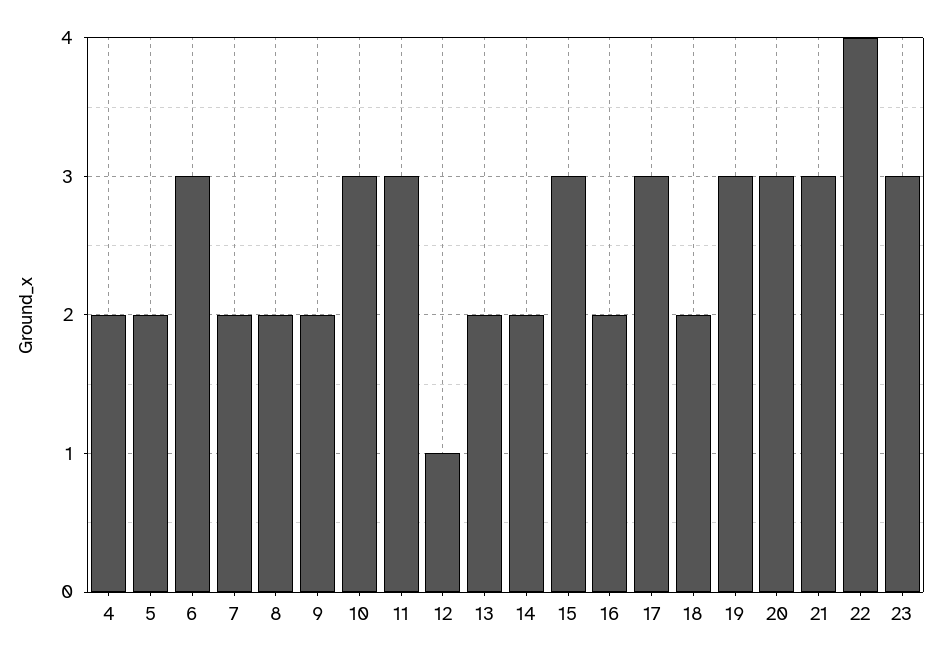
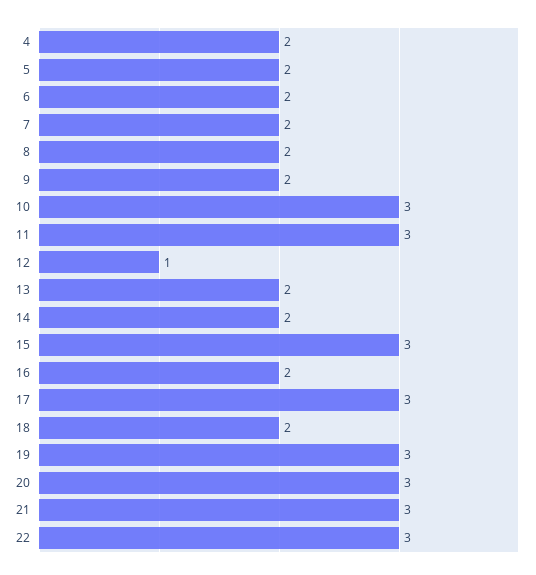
  {
    "4": 2,
    "5": 2,
-   "6": 3,
+   "6": 2,
    "7": 2,
    "8": 2,
    "9": 2,
    "10": 3,
    "11": 3,
    "12": 1,
    "13": 2,
    "14": 2,
    "15": 3,
    "16": 2,
    "17": 3,
    "18": 2,
    "19": 3,
    "20": 3,
    "21": 3,
-   "22": 4,
+   "22": 3
-   "23": 3
  }

